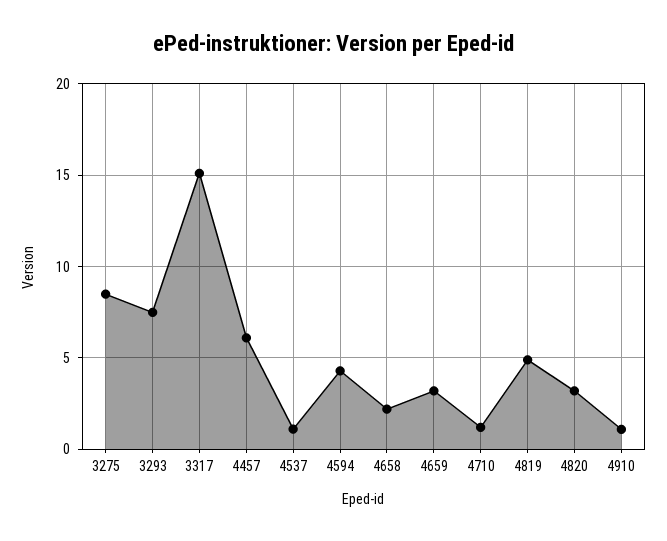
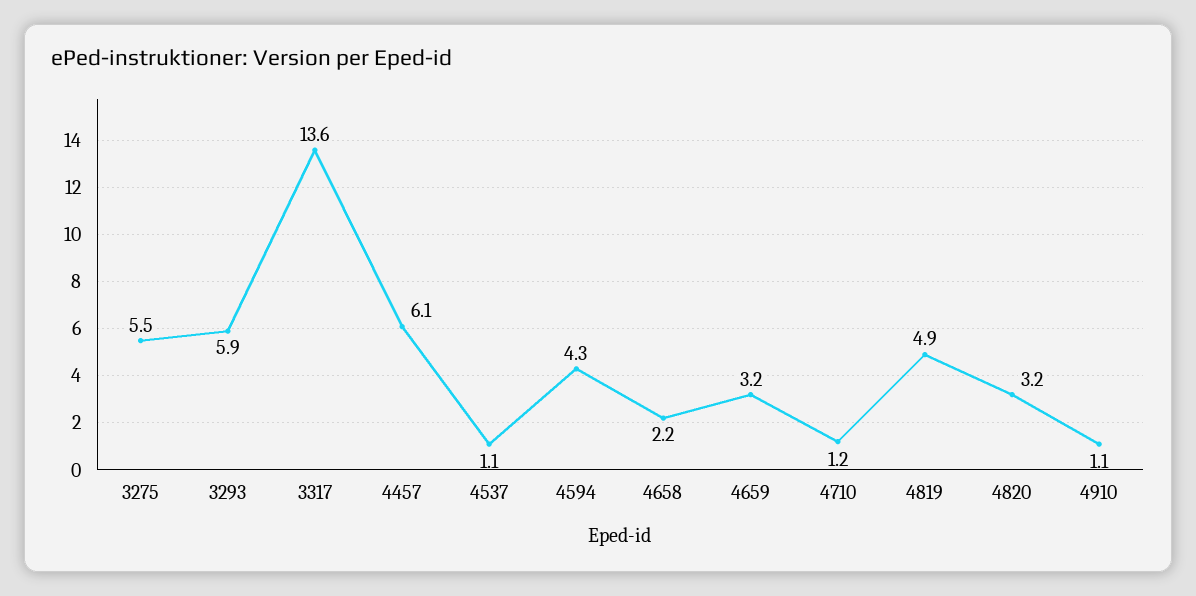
  {
-   "3275": 8.5,
+   "3275": 5.5,
-   "3293": 7.5,
+   "3293": 5.9,
-   "3317": 15,
+   "3317": 13.6,
    "4457": 6.1,
    "4537": 1.1,
    "4594": 4.3,
    "4658": 2.2,
    "4659": 3.2,
    "4710": 1.2,
    "4819": 4.9,
    "4820": 3.2,
    "4910": 1.1
  }

